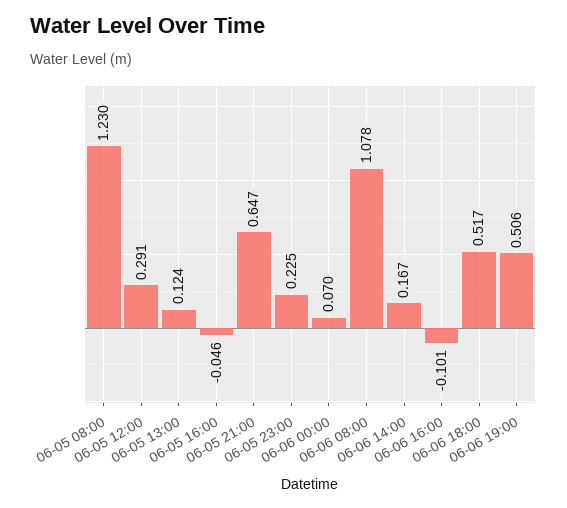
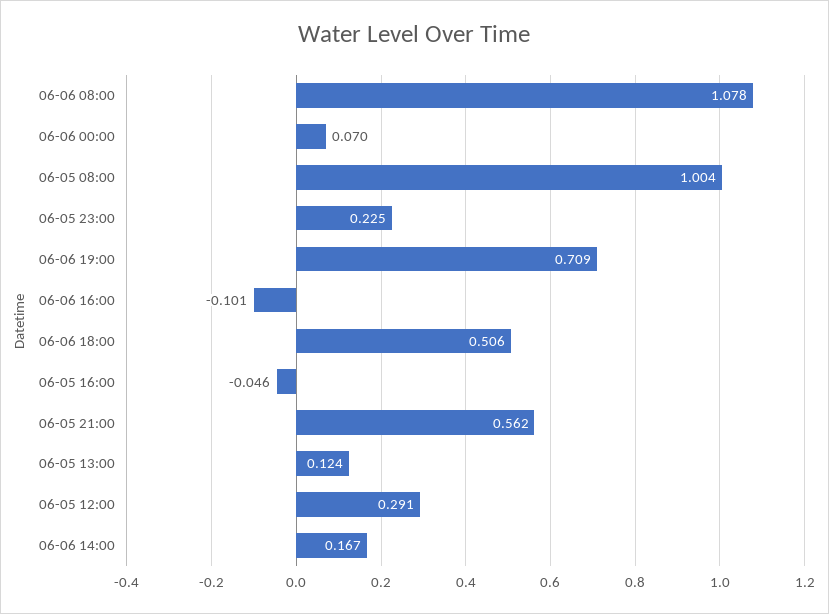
  {
-   "06-05 08:00": 1.23,
+   "06-05 08:00": 1.004,
    "06-05 12:00": 0.291,
    "06-05 13:00": 0.124,
    "06-05 16:00": -0.046,
-   "06-05 21:00": 0.647,
+   "06-05 21:00": 0.562,
    "06-05 23:00": 0.225,
    "06-06 00:00": 0.07,
    "06-06 08:00": 1.078,
    "06-06 14:00": 0.167,
    "06-06 16:00": -0.101,
-   "06-06 18:00": 0.517,
+   "06-06 18:00": 0.506,
-   "06-06 19:00": 0.506
+   "06-06 19:00": 0.709
  }

